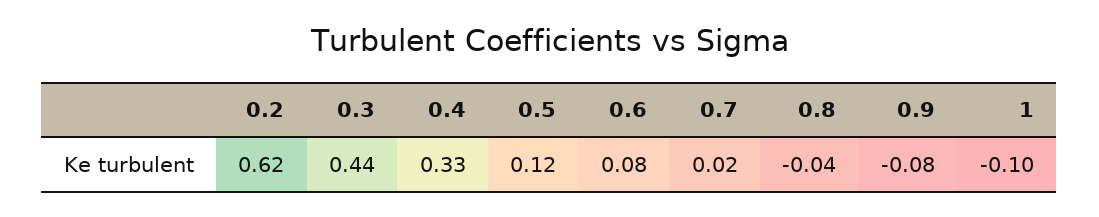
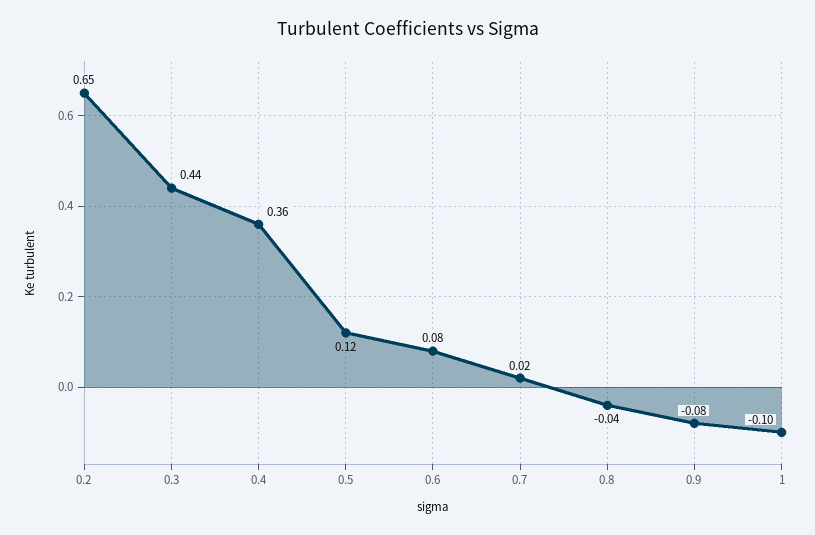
  {
-   "0.2": 0.62,
+   "0.2": 0.65,
    "0.3": 0.44,
-   "0.4": 0.33,
+   "0.4": 0.36,
    "0.5": 0.12,
    "0.6": 0.08,
    "0.7": 0.02,
    "0.8": -0.04,
    "0.9": -0.08,
    "1": -0.1
  }

